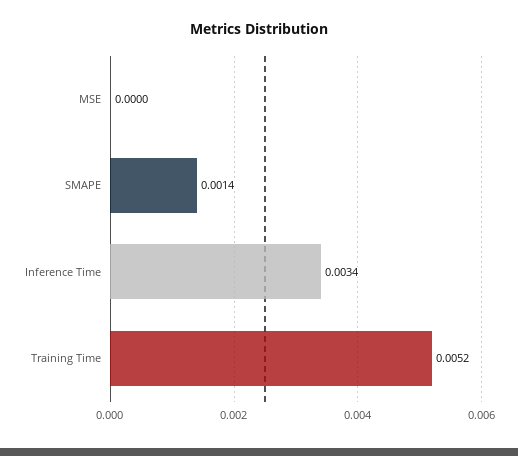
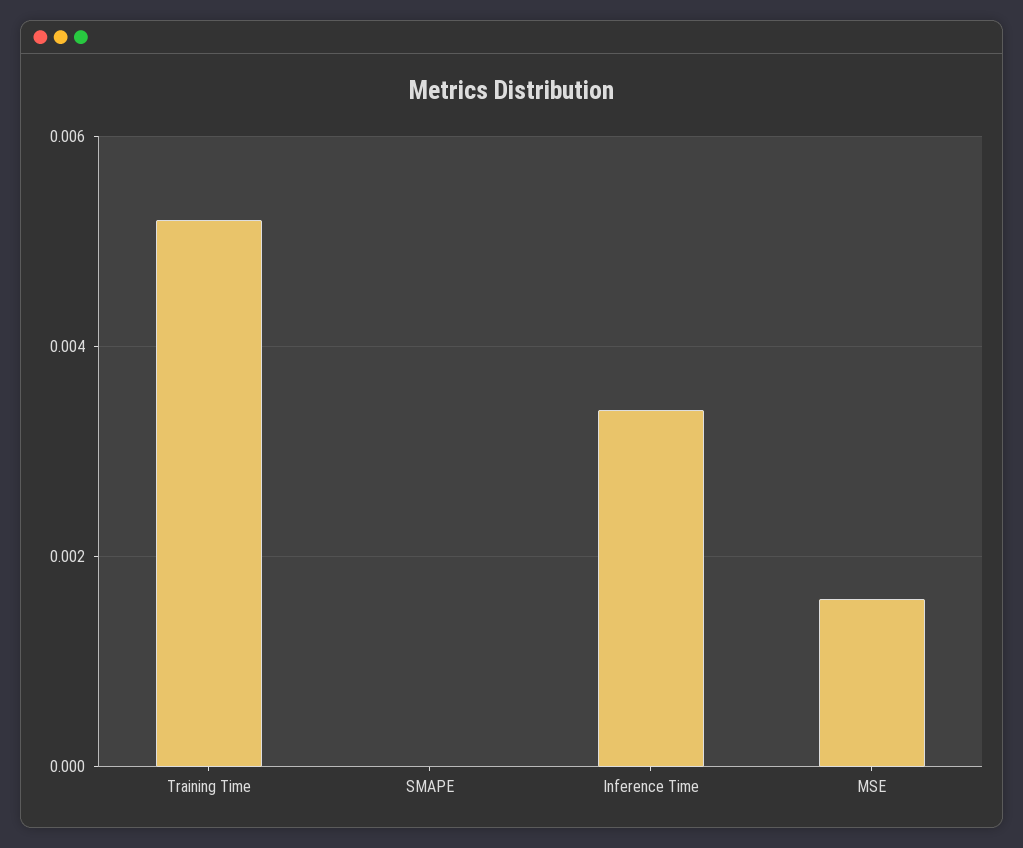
  {
-   "MSE": 0,
+   "MSE": 0.0015,
-   "SMAPE": 0.0014,
+   "SMAPE": 0,
    "Inference Time": 0.0034,
    "Training Time": 0.0052
  }

